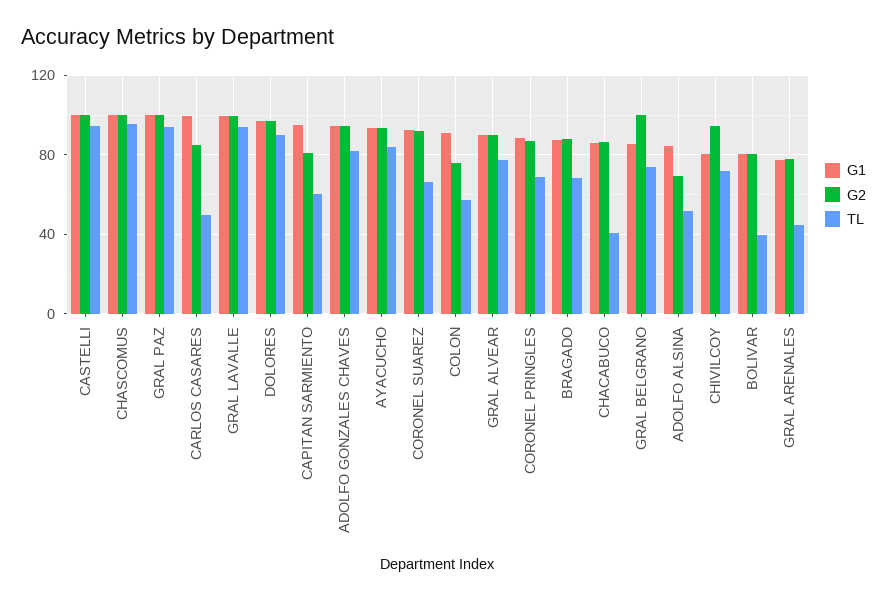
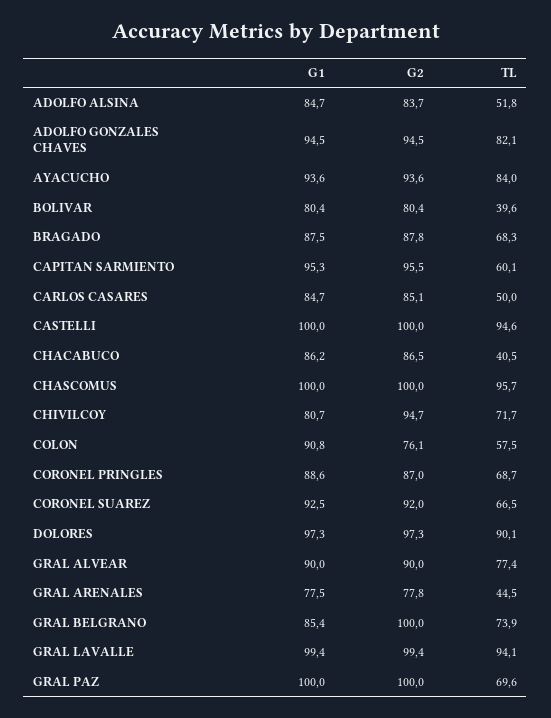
  {
    "G1": {
      "CASTELLI": 100,
      "CHASCOMUS": 100,
      "GRAL PAZ": 100,
-     "CARLOS CASARES": 100,
+     "CARLOS CASARES": 84.7,
      "GRAL LAVALLE": 99.4,
      "DOLORES": 97.3,
      "CAPITAN SARMIENTO": 95.3,
      "ADOLFO GONZALES CHAVES": 94.5,
      "AYACUCHO": 93.6,
      "CORONEL SUAREZ": 92.5,
      "COLON": 90.8,
      "GRAL ALVEAR": 90,
      "CORONEL PRINGLES": 88.6,
      "BRAGADO": 87.5,
      "CHACABUCO": 86.2,
      "GRAL BELGRANO": 85.4,
      "ADOLFO ALSINA": 84.7,
      "CHIVILCOY": 80.7,
      "BOLIVAR": 80.4,
      "GRAL ARENALES": 77.5
    },
    "G2": {
      "CASTELLI": 100,
      "CHASCOMUS": 100,
      "GRAL PAZ": 100,
      "CARLOS CASARES": 85.1,
      "GRAL LAVALLE": 99.4,
      "DOLORES": 97.3,
-     "CAPITAN SARMIENTO": 80,
+     "CAPITAN SARMIENTO": 95.5,
      "ADOLFO GONZALES CHAVES": 94.5,
      "AYACUCHO": 93.6,
      "CORONEL SUAREZ": 92,
      "COLON": 76.1,
      "GRAL ALVEAR": 90,
      "CORONEL PRINGLES": 87,
      "BRAGADO": 87.8,
      "CHACABUCO": 86.5,
      "GRAL BELGRANO": 100,
-     "ADOLFO ALSINA": 70,
+     "ADOLFO ALSINA": 83.7,
      "CHIVILCOY": 94.7,
      "BOLIVAR": 80.4,
      "GRAL ARENALES": 77.8
    },
    "TL": {
      "CASTELLI": 94.6,
      "CHASCOMUS": 95.7,
-     "GRAL PAZ": 95,
+     "GRAL PAZ": 69.6,
      "CARLOS CASARES": 50,
      "GRAL LAVALLE": 94.1,
      "DOLORES": 90.1,
      "CAPITAN SARMIENTO": 60.1,
      "ADOLFO GONZALES CHAVES": 82.1,
      "AYACUCHO": 84,
      "CORONEL SUAREZ": 66.5,
      "COLON": 57.5,
      "GRAL ALVEAR": 77.4,
      "CORONEL PRINGLES": 68.7,
      "BRAGADO": 68.3,
      "CHACABUCO": 40.5,
      "GRAL BELGRANO": 73.9,
      "ADOLFO ALSINA": 51.8,
      "CHIVILCOY": 71.7,
      "BOLIVAR": 39.6,
      "GRAL ARENALES": 44.5
    }
  }

